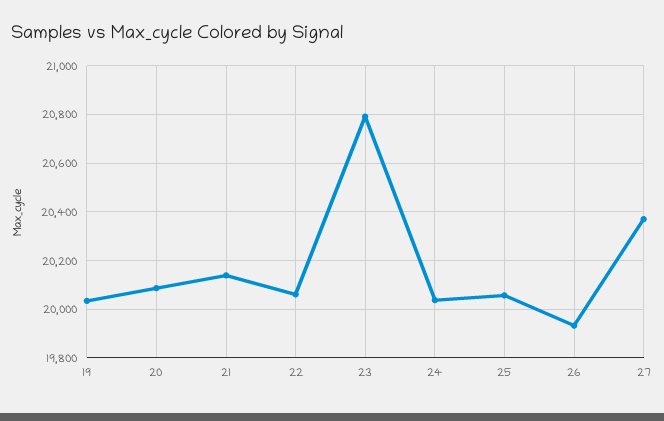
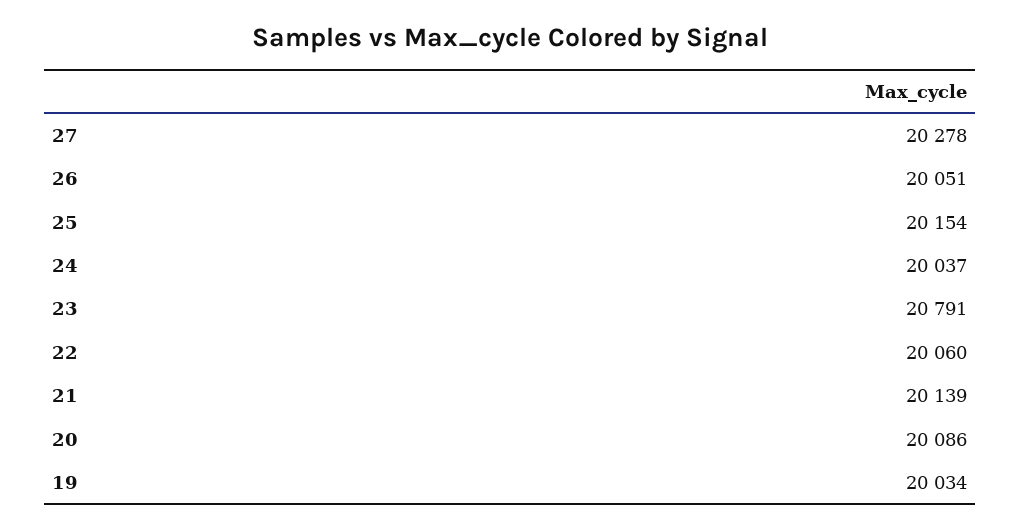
  {
    "19": 20034,
    "20": 20086,
    "21": 20139,
    "22": 20060,
    "23": 20791,
    "24": 20037,
-   "25": 20050,
+   "25": 20154,
-   "26": 19925,
+   "26": 20051,
-   "27": 20375
+   "27": 20278
  }

